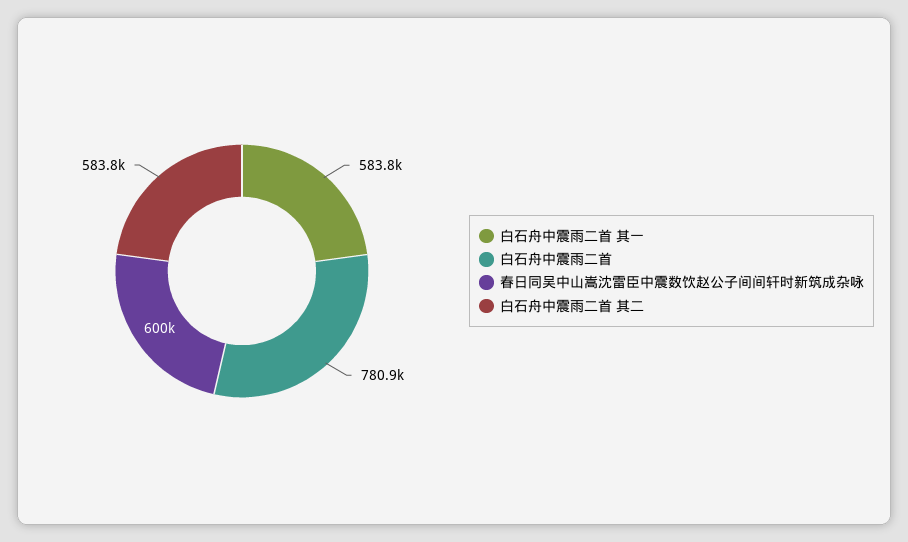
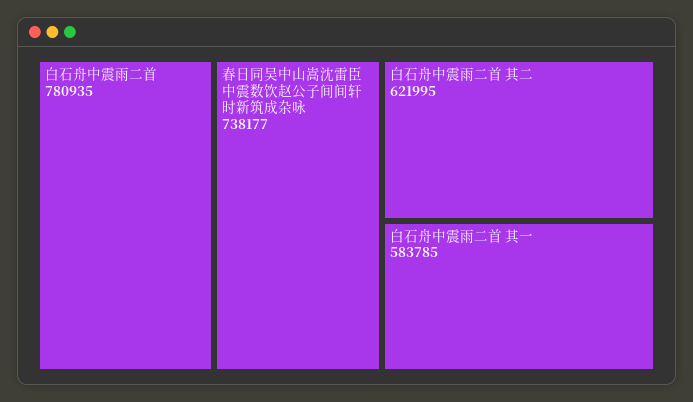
  {
    "白石舟中震雨二首 其一": 583785,
    "白石舟中震雨二首": 780935,
-   "春日同吴中山嵩沈雷臣中震数饮赵公子间间轩时新筑成杂咏": 600000,
+   "春日同吴中山嵩沈雷臣中震数饮赵公子间间轩时新筑成杂咏": 738177,
-   "白石舟中震雨二首 其二": 583800
+   "白石舟中震雨二首 其二": 621995
  }

